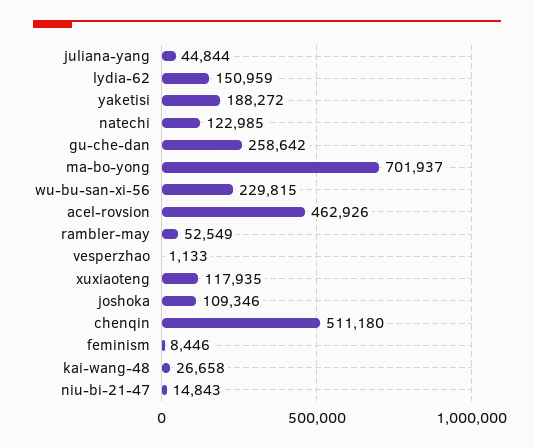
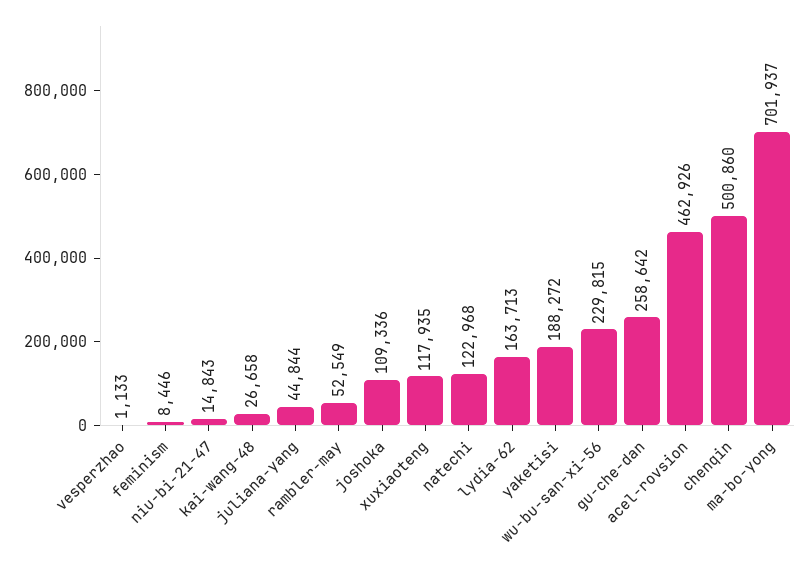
  {
    "juliana-yang": 44844,
-   "lydia-62": 150959,
+   "lydia-62": 163713,
    "yaketisi": 188272,
-   "natechi": 122985,
+   "natechi": 122968,
    "gu-che-dan": 258642,
    "ma-bo-yong": 701937,
    "wu-bu-san-xi-56": 229815,
    "acel-rovsion": 462926,
    "rambler-may": 52549,
    "vesperzhao": 1133,
    "xuxiaoteng": 117935,
-   "joshoka": 109346,
+   "joshoka": 109336,
-   "chenqin": 511180,
+   "chenqin": 500860,
    "feminism": 8446,
    "kai-wang-48": 26658,
    "niu-bi-21-47": 14843
  }

